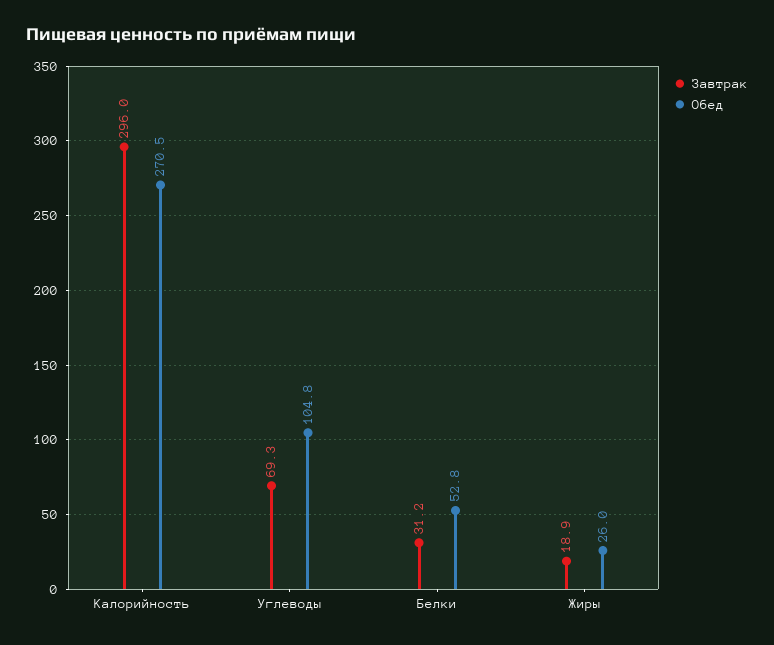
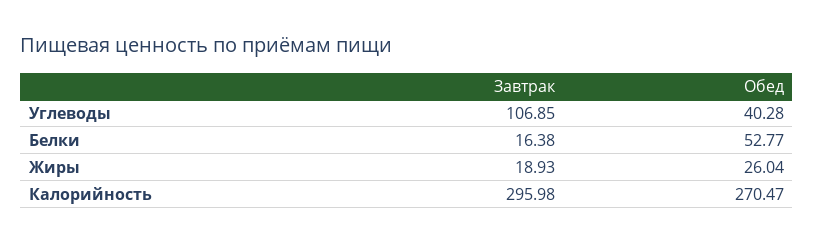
  {
    "Завтрак": {
      "Калорийность": 295.98,
-     "Углеводы": 69.3,
+     "Углеводы": 106.85,
-     "Белки": 31.2,
+     "Белки": 16.38,
      "Жиры": 18.93
    },
    "Обед": {
      "Калорийность": 270.47,
-     "Углеводы": 104.8,
+     "Углеводы": 40.28,
      "Белки": 52.77,
      "Жиры": 26.04
    }
  }

